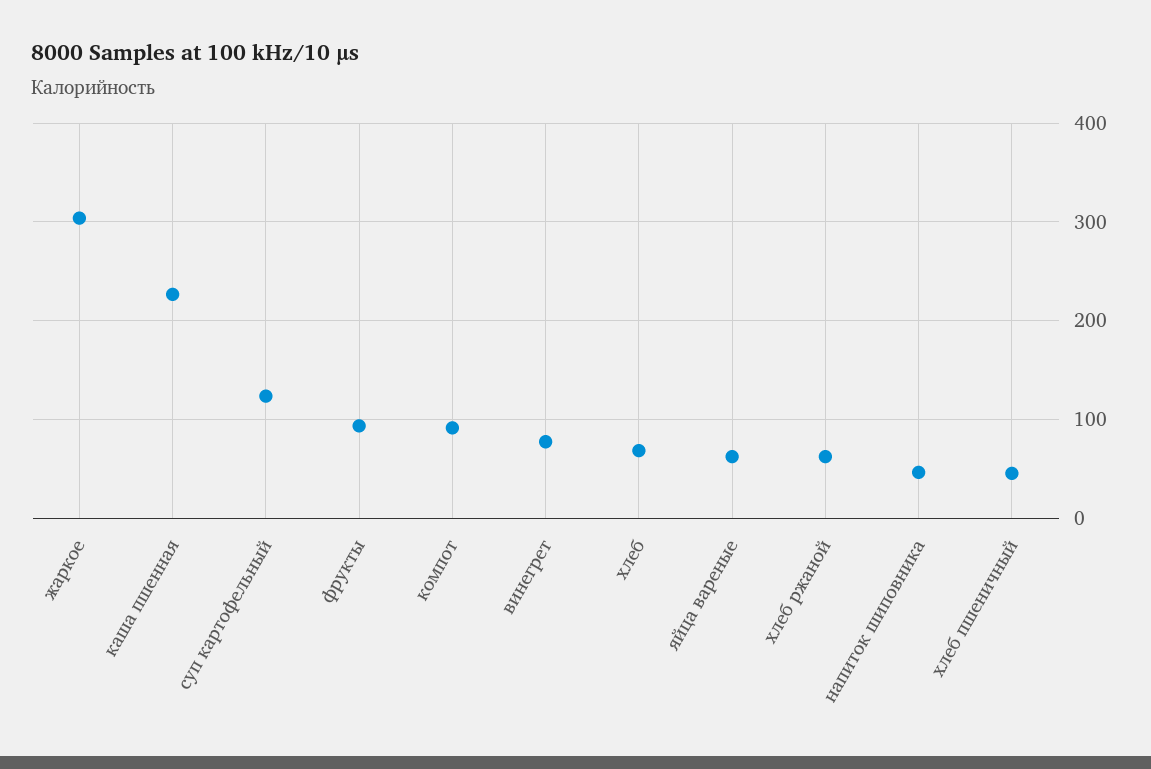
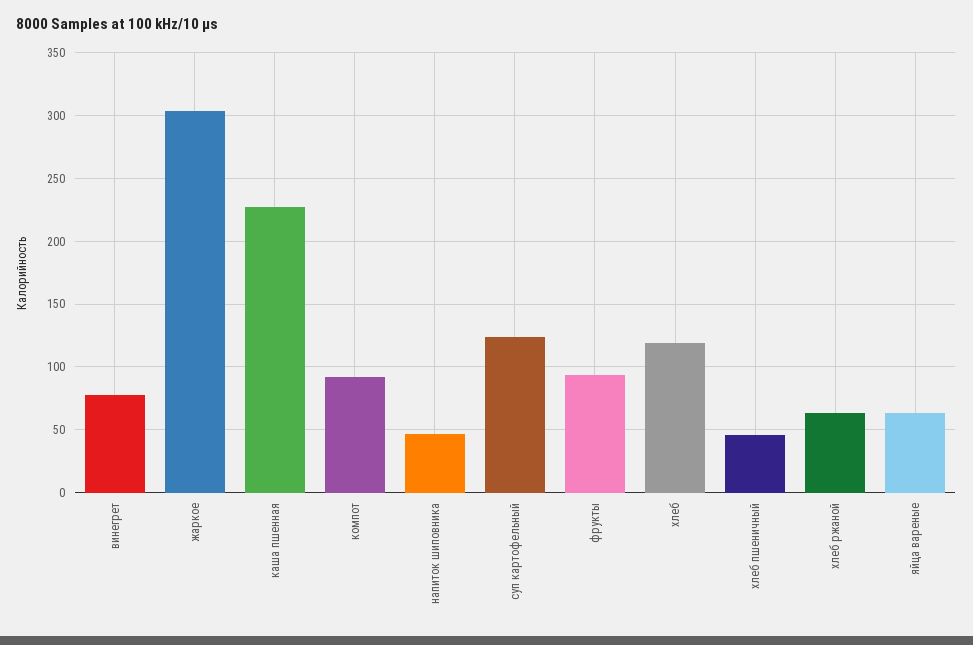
  {
    "жаркое": 305,
    "каша пшенная": 225,
    "суп картофельный": 125,
    "фрукты": 95,
    "компот": 90,
    "винегрет": 80,
-   "хлеб": 70,
+   "хлеб": 120,
    "яйца вареные": 65,
    "хлеб ржаной": 65,
    "напиток шиповника": 45,
    "хлеб пшеничный": 45
  }

